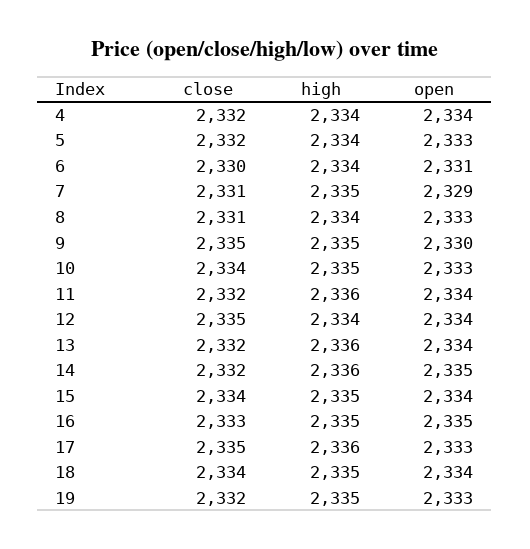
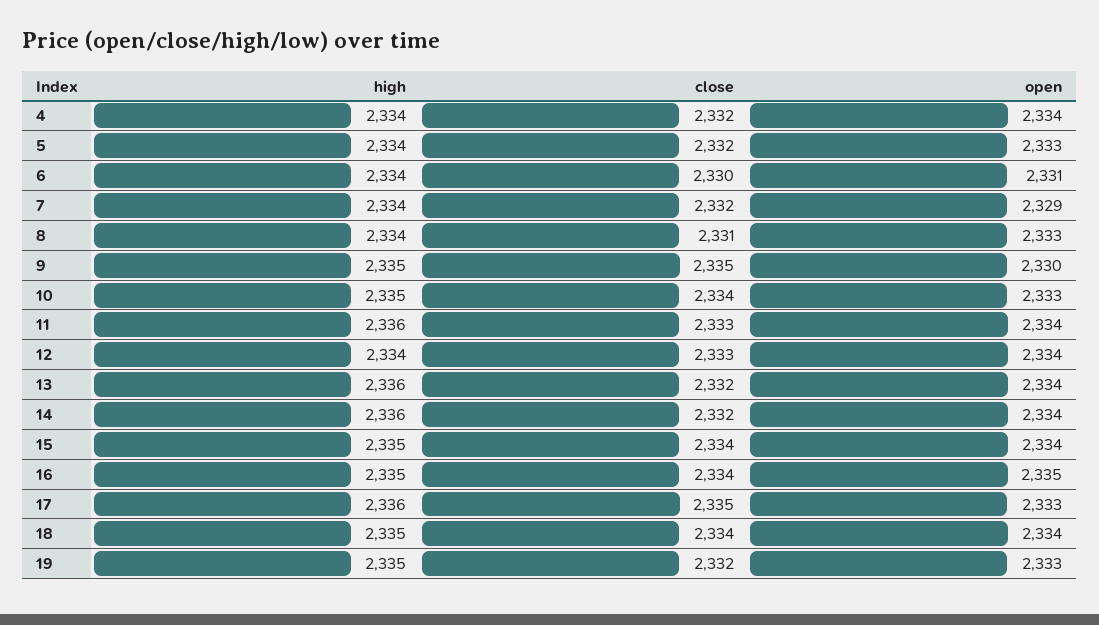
  {
    "close": {
      "4": 2332,
      "5": 2332,
      "6": 2330,
-     "7": 2331,
+     "7": 2332,
      "8": 2331,
      "9": 2335,
      "10": 2334,
-     "11": 2332,
+     "11": 2333,
-     "12": 2335,
+     "12": 2333,
      "13": 2332,
      "14": 2332,
      "15": 2334,
-     "16": 2333,
+     "16": 2334,
      "17": 2335,
      "18": 2334,
      "19": 2332
    },
    "high": {
      "4": 2334,
      "5": 2334,
      "6": 2334,
-     "7": 2335,
+     "7": 2334,
      "8": 2334,
      "9": 2335,
      "10": 2335,
      "11": 2336,
      "12": 2334,
      "13": 2336,
      "14": 2336,
      "15": 2335,
      "16": 2335,
      "17": 2336,
      "18": 2335,
      "19": 2335
    },
    "open": {
      "4": 2334,
      "5": 2333,
      "6": 2331,
      "7": 2329,
      "8": 2333,
      "9": 2330,
      "10": 2333,
      "11": 2334,
      "12": 2334,
      "13": 2334,
-     "14": 2335,
+     "14": 2334,
      "15": 2334,
      "16": 2335,
      "17": 2333,
      "18": 2334,
      "19": 2333
    }
  }

